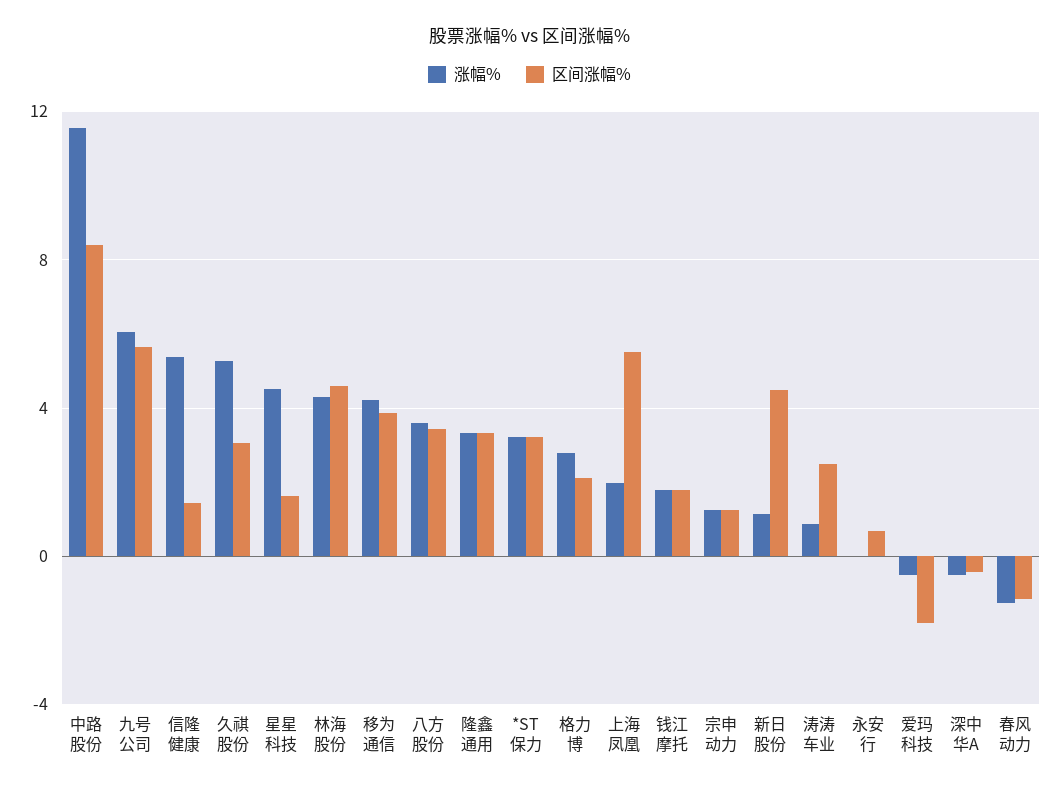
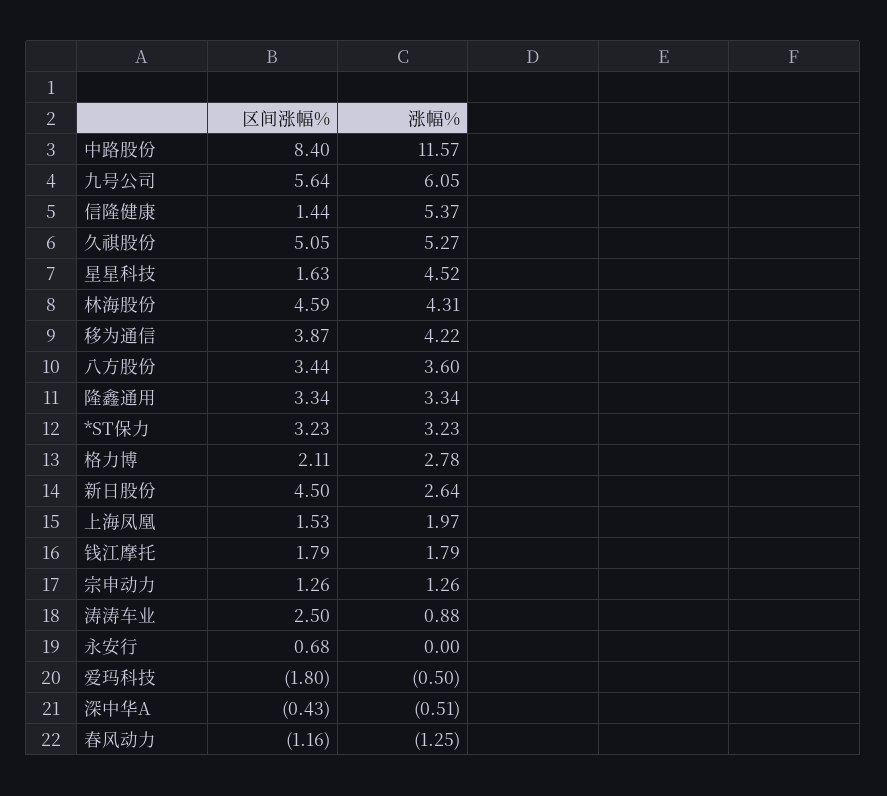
  {
    "涨幅%": {
      "中路股份": 11.57,
      "九号公司": 6.05,
      "信隆健康": 5.37,
      "久祺股份": 5.27,
      "星星科技": 4.52,
      "林海股份": 4.31,
      "移为通信": 4.22,
      "八方股份": 3.6,
      "隆鑫通用": 3.34,
      "*ST保力": 3.23,
      "格力博": 2.78,
      "上海凤凰": 1.97,
      "钱江摩托": 1.79,
      "宗申动力": 1.26,
-     "新日股份": 1,
+     "新日股份": 2.64,
      "涛涛车业": 0.88,
      "永安行": 0,
      "爱玛科技": -0.5,
      "深中华A": -0.51,
      "春风动力": -1.25
    },
    "区间涨幅%": {
      "中路股份": 8.4,
      "九号公司": 5.64,
      "信隆健康": 1.44,
-     "久祺股份": 3,
+     "久祺股份": 5.05,
      "星星科技": 1.63,
      "林海股份": 4.59,
      "移为通信": 3.87,
      "八方股份": 3.44,
      "隆鑫通用": 3.34,
      "*ST保力": 3.23,
      "格力博": 2.11,
-     "上海凤凰": 5.5,
+     "上海凤凰": 1.53,
      "钱江摩托": 1.79,
      "宗申动力": 1.26,
      "新日股份": 4.5,
      "涛涛车业": 2.5,
      "永安行": 0.68,
      "爱玛科技": -1.8,
      "深中华A": -0.43,
      "春风动力": -1.16
    }
  }

